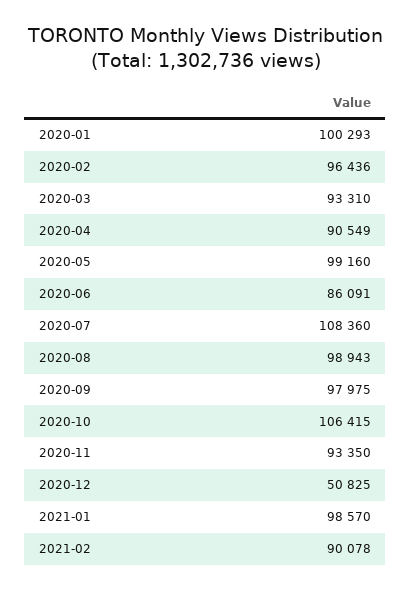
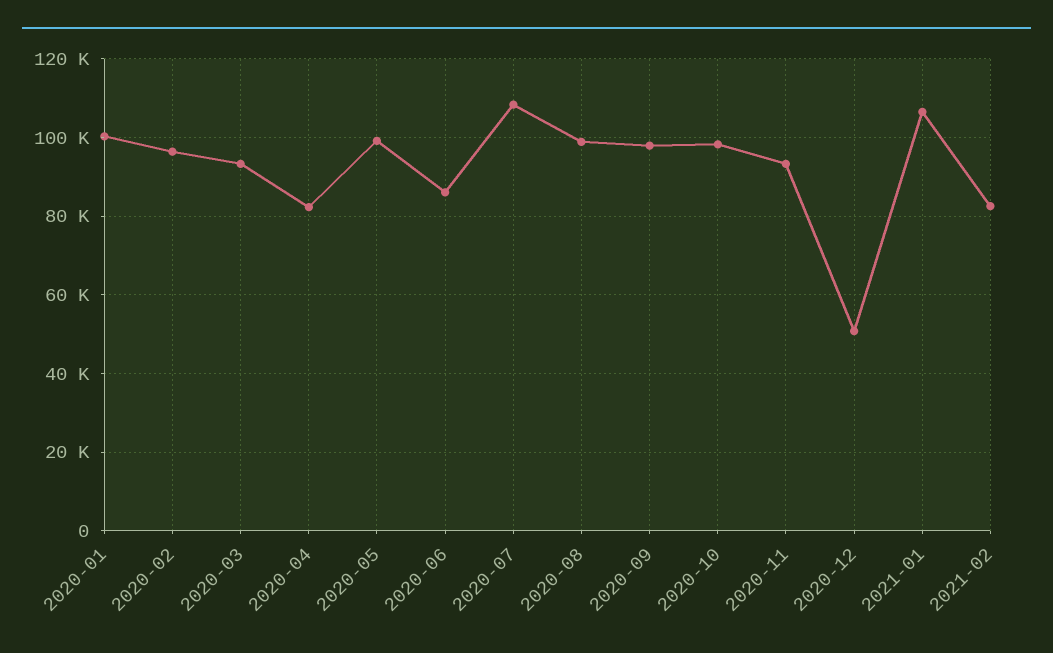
  {
    "2020-01": 100293,
    "2020-02": 96436,
    "2020-03": 93310,
-   "2020-04": 90549,
+   "2020-04": 82000,
    "2020-05": 99160,
    "2020-06": 86091,
    "2020-07": 108360,
    "2020-08": 98943,
    "2020-09": 97975,
-   "2020-10": 106415,
+   "2020-10": 98000,
    "2020-11": 93350,
    "2020-12": 50825,
-   "2021-01": 98570,
+   "2021-01": 106000,
-   "2021-02": 90078
+   "2021-02": 82000
  }

